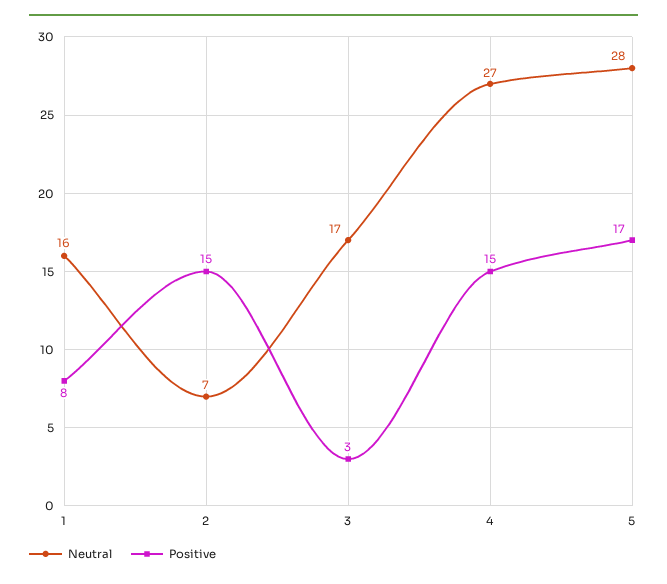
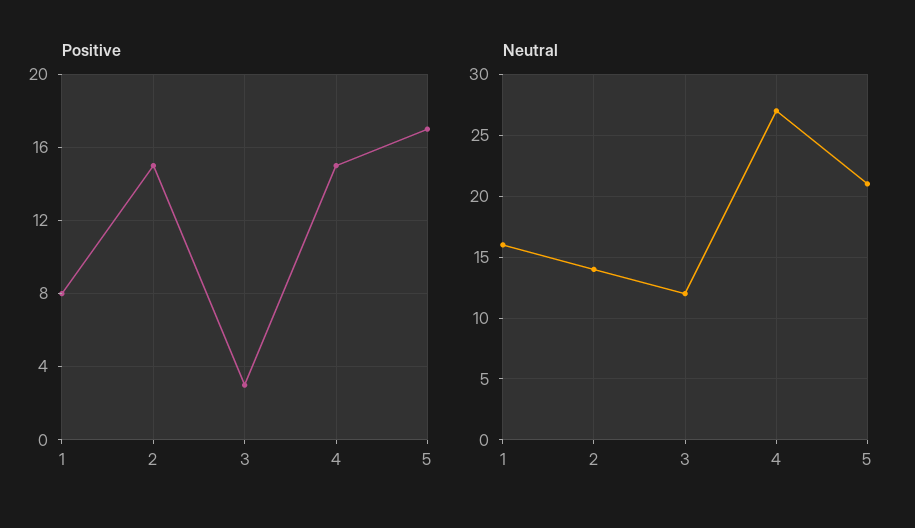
  {
    "Neutral": {
      "1": 16,
-     "2": 7,
+     "2": 14,
-     "3": 17,
+     "3": 12,
      "4": 27,
-     "5": 28
+     "5": 21
    },
    "Positive": {
      "1": 8,
      "2": 15,
      "3": 3,
      "4": 15,
      "5": 17
    }
  }

